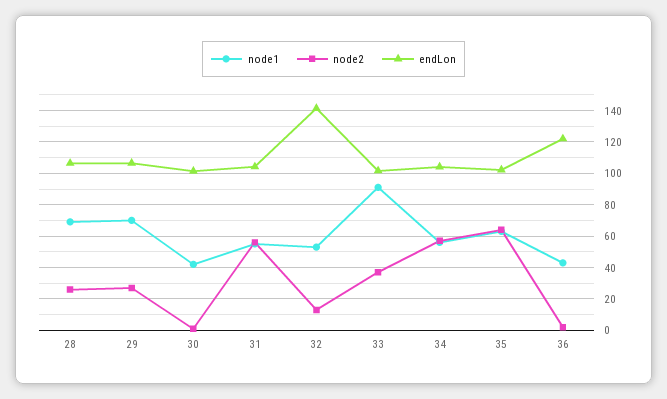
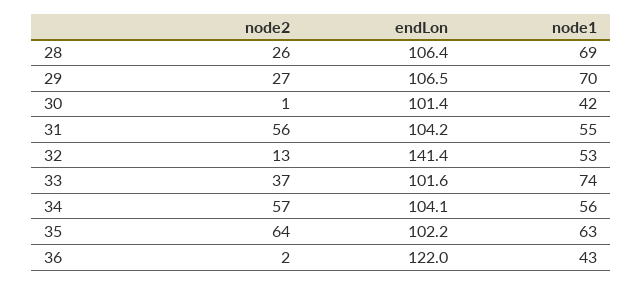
  {
    "node1": {
      "28": 69,
      "29": 70,
      "30": 42,
      "31": 55,
      "32": 53,
-     "33": 90,
+     "33": 74,
      "34": 56,
      "35": 63,
      "36": 43
    },
    "node2": {
      "28": 26,
      "29": 27,
      "30": 1,
      "31": 56,
      "32": 13,
      "33": 37,
      "34": 57,
      "35": 64,
      "36": 2
    },
    "endLon": {
      "28": 106.4,
      "29": 106.5,
      "30": 101.4,
      "31": 104.2,
      "32": 141.4,
      "33": 101.6,
      "34": 104.1,
      "35": 102.2,
      "36": 122
    }
  }

